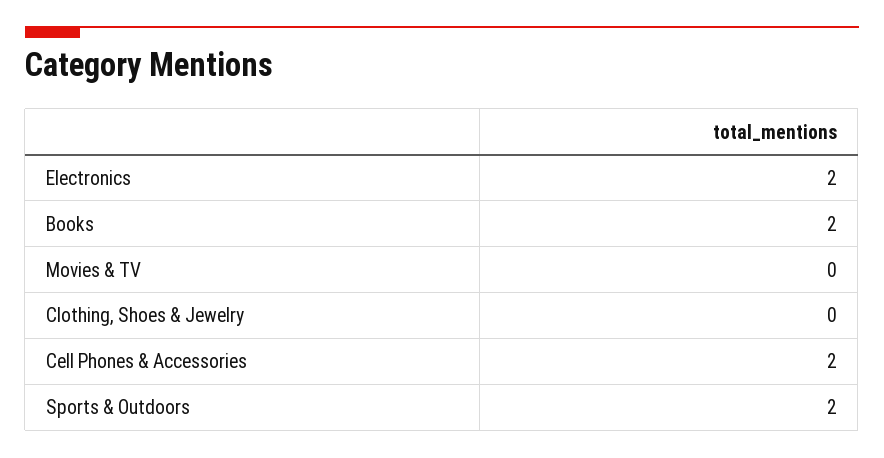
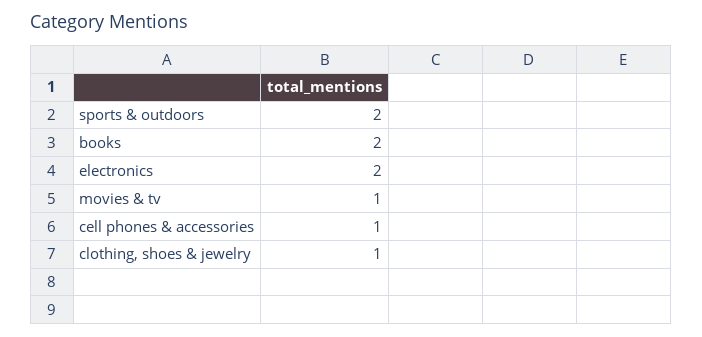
  {
    "Electronics": 2,
    "Books": 2,
-   "Movies & TV": 0,
+   "Movies & TV": 1,
-   "Clothing, Shoes & Jewelry": 0,
+   "Clothing, Shoes & Jewelry": 1,
-   "Cell Phones & Accessories": 2,
+   "Cell Phones & Accessories": 1,
    "Sports & Outdoors": 2
  }

